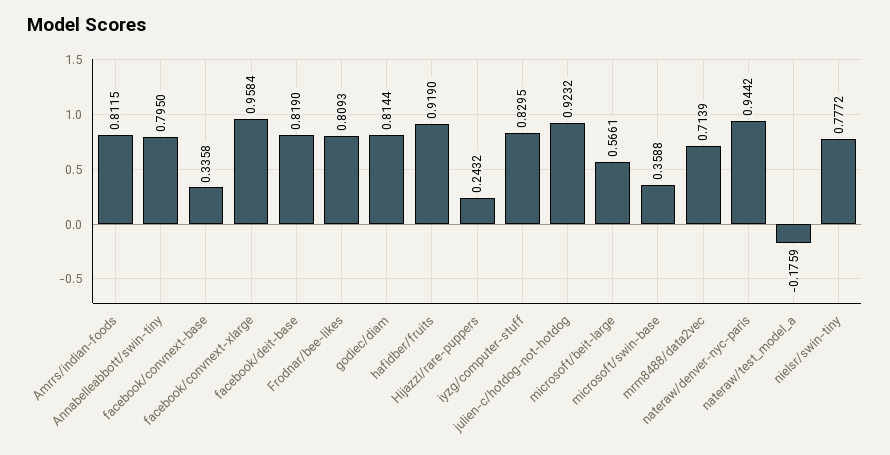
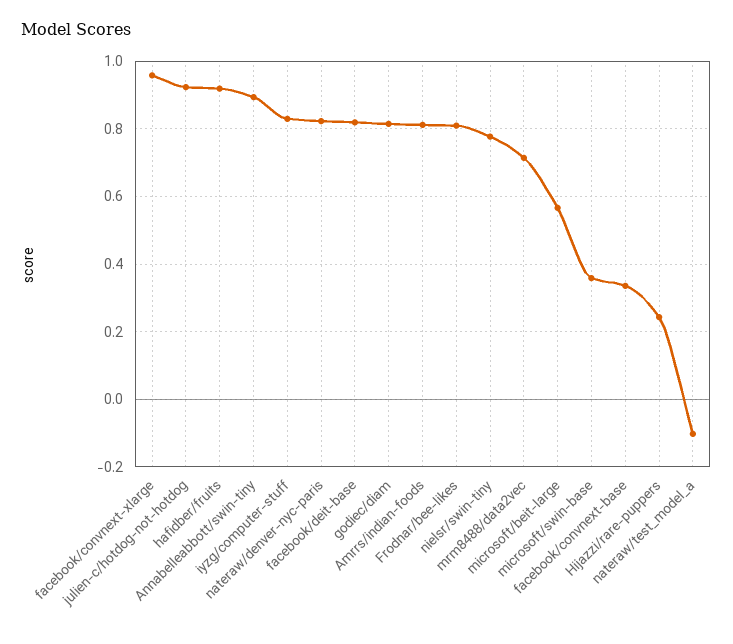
  {
    "Amrrs/indian-foods": 0.8115,
-   "Annabelleabbott/swin-tiny": 0.795,
+   "Annabelleabbott/swin-tiny": 0.9,
    "facebook/convnext-base": 0.3358,
    "facebook/convnext-xlarge": 0.9584,
    "facebook/deit-base": 0.819,
    "Frodnar/bee-likes": 0.8093,
    "godiec/diam": 0.8144,
    "hafidber/fruits": 0.919,
    "Hijazzi/rare-puppers": 0.2432,
    "iyzg/computer-stuff": 0.8295,
    "julien-c/hotdog-not-hotdog": 0.9232,
    "microsoft/beit-large": 0.5661,
    "microsoft/swin-base": 0.3588,
    "mrm8488/data2vec": 0.7139,
-   "nateraw/denver-nyc-paris": 0.9442,
+   "nateraw/denver-nyc-paris": 0.82,
-   "nateraw/test_model_a": -0.1759,
+   "nateraw/test_model_a": -0.1,
    "nielsr/swin-tiny": 0.7772
  }

